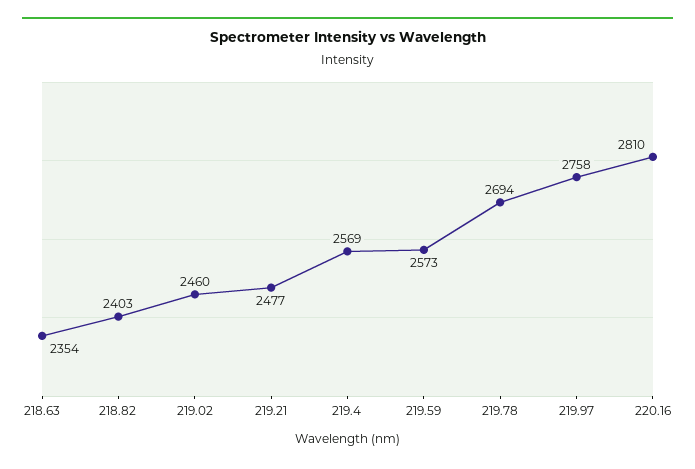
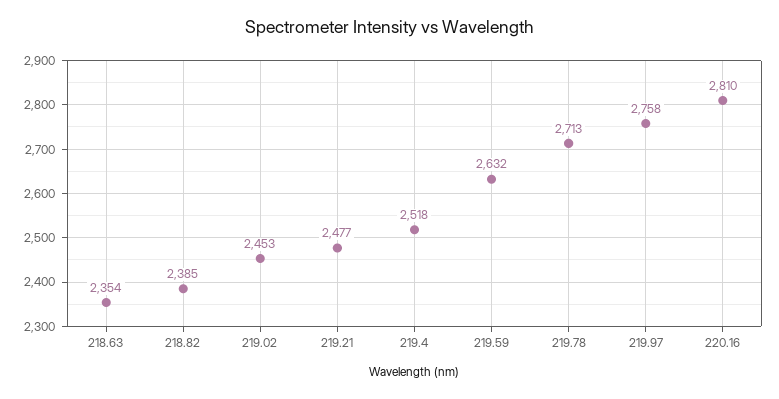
  {
    "218.63": 2354,
-   "218.82": 2403,
+   "218.82": 2385,
-   "219.02": 2460,
+   "219.02": 2453,
    "219.21": 2477,
-   "219.4": 2569,
+   "219.4": 2518,
-   "219.59": 2573,
+   "219.59": 2632,
-   "219.78": 2694,
+   "219.78": 2713,
    "219.97": 2758,
    "220.16": 2810
  }

